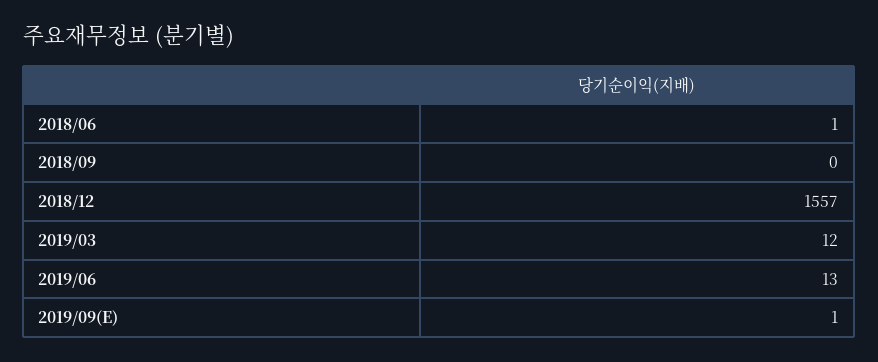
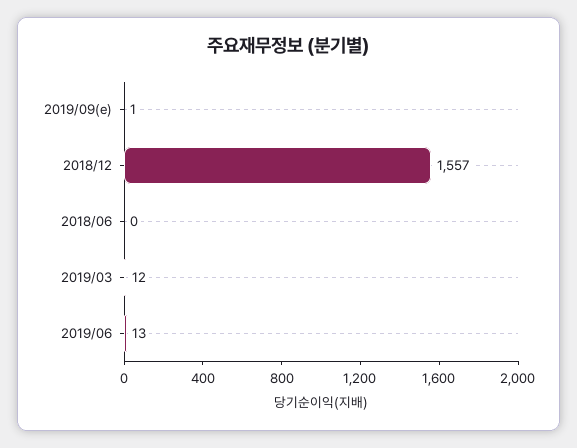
  {
-   "2018/06": 1,
+   "2018/06": 0,
-   "2018/09": 0,
    "2018/12": 1557,
    "2019/03": 12,
    "2019/06": 13,
    "2019/09(E)": 1
  }

